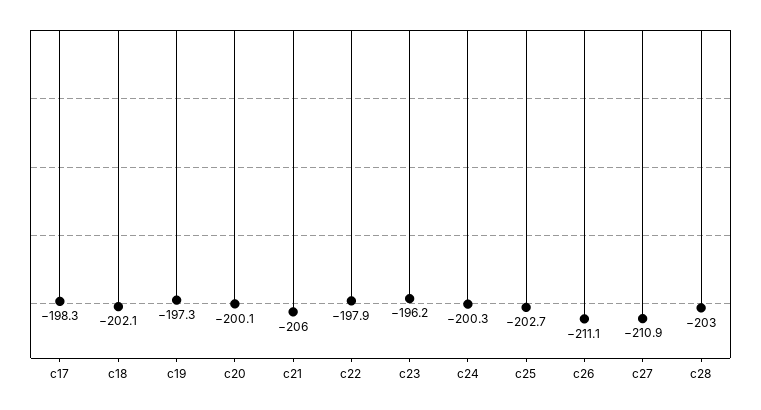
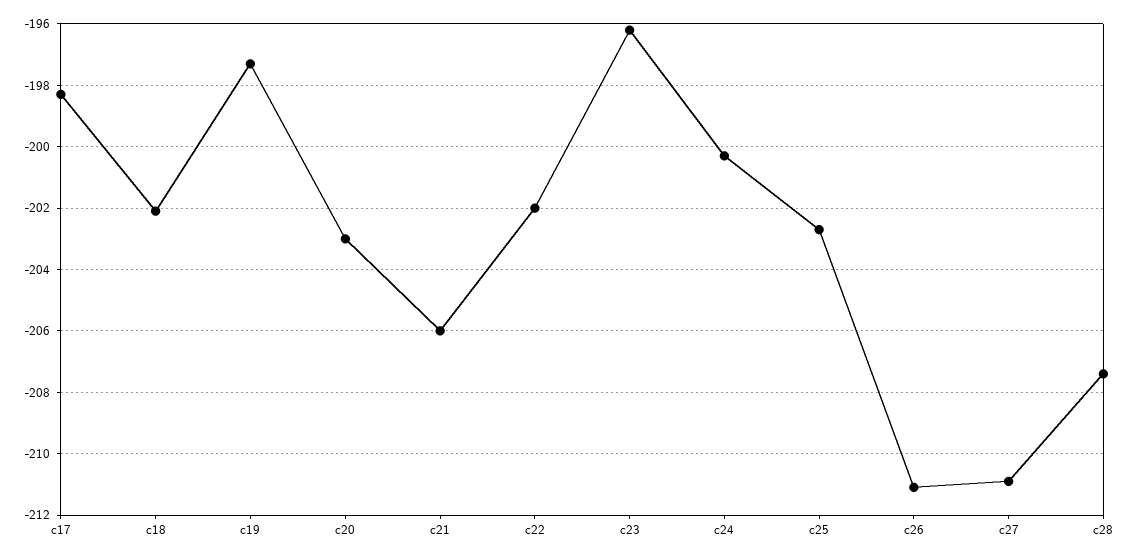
  {
    "c17": -198.3,
    "c18": -202.1,
    "c19": -197.3,
-   "c20": -200.1,
+   "c20": -203,
    "c21": -206,
-   "c22": -197.9,
+   "c22": -202,
    "c23": -196.2,
    "c24": -200.3,
    "c25": -202.7,
    "c26": -211.1,
    "c27": -210.9,
-   "c28": -203
+   "c28": -207.5
  }

